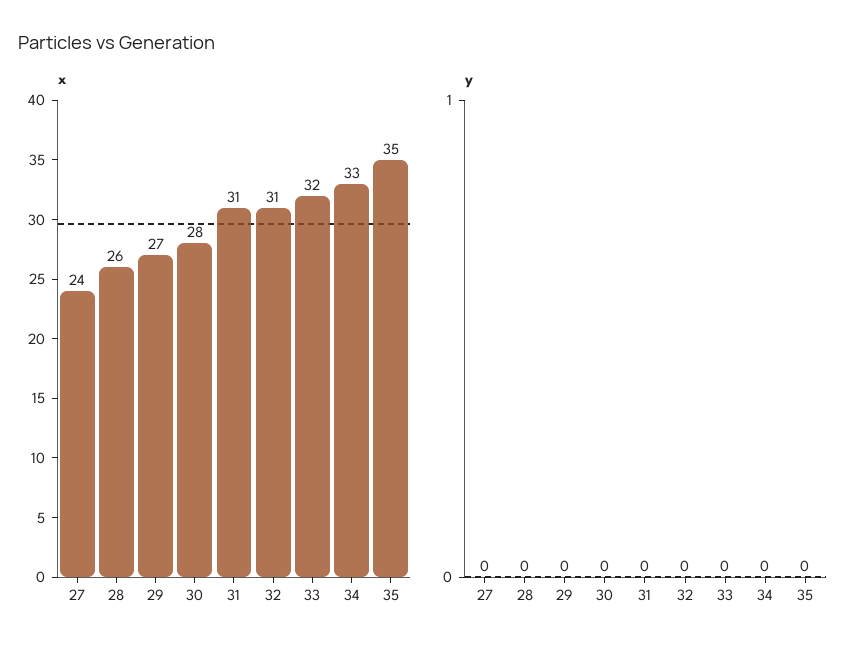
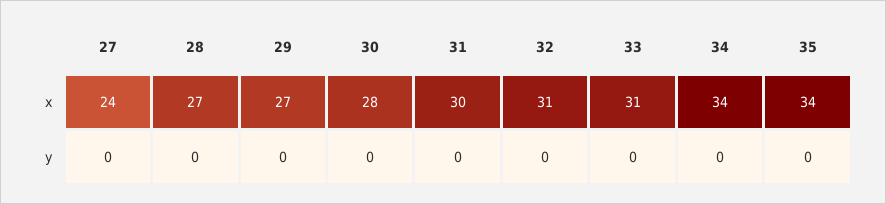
  {
    "x": {
      "27": 24,
-     "28": 26,
+     "28": 27,
      "29": 27,
      "30": 28,
-     "31": 31,
+     "31": 30,
      "32": 31,
-     "33": 32,
+     "33": 31,
-     "34": 33,
+     "34": 34,
-     "35": 35
+     "35": 34
    },
    "y": {
      "27": 0,
      "28": 0,
      "29": 0,
      "30": 0,
      "31": 0,
      "32": 0,
      "33": 0,
      "34": 0,
      "35": 0
    }
  }

